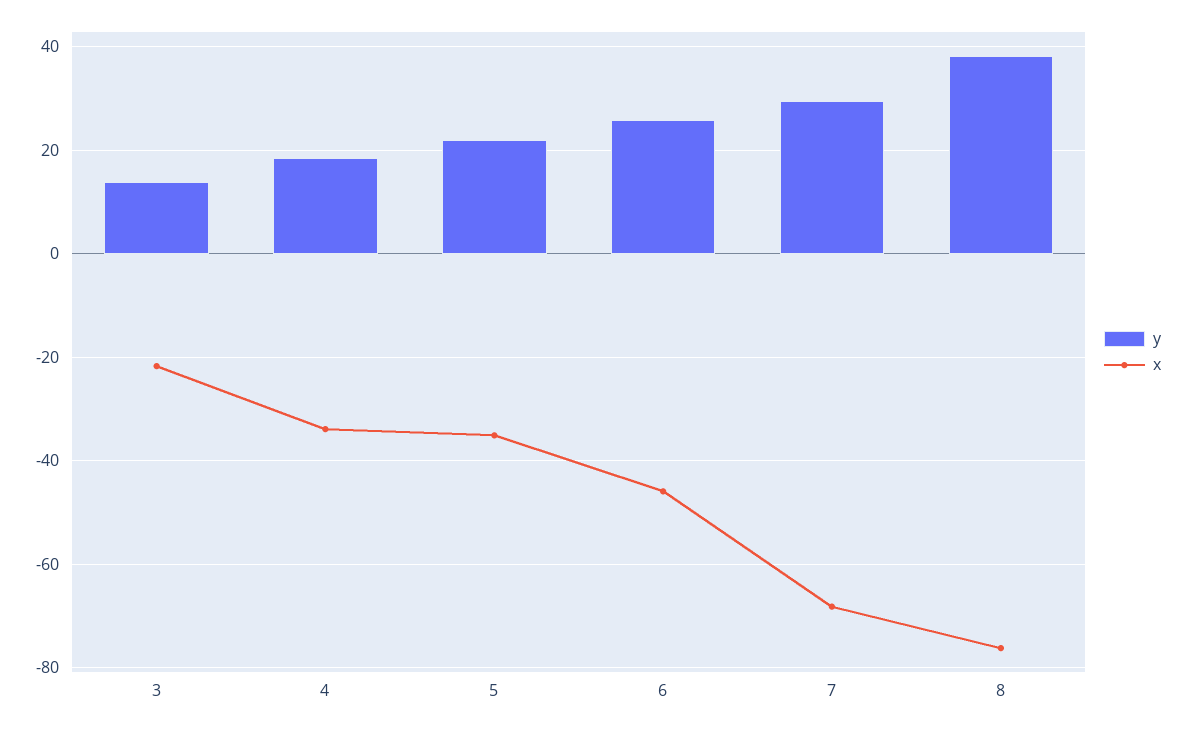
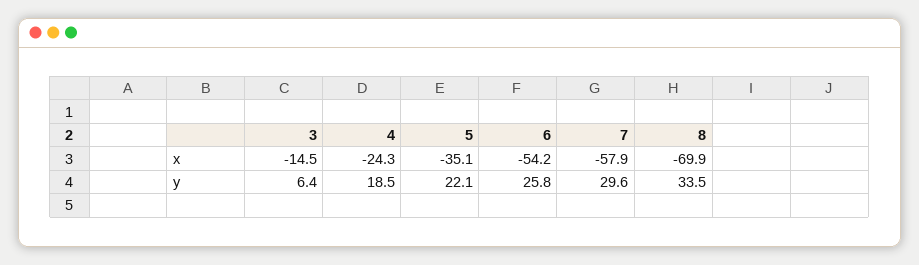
  {
    "y": {
-     "3": 14,
+     "3": 6.4,
      "4": 18.5,
      "5": 22.1,
      "6": 25.8,
      "7": 29.6,
-     "8": 38
+     "8": 33.5
    },
    "x": {
-     "3": -22,
+     "3": -14.5,
-     "4": -34,
+     "4": -24.3,
      "5": -35.1,
-     "6": -46,
+     "6": -54.2,
-     "7": -68,
+     "7": -57.9,
-     "8": -76
+     "8": -69.9
    }
  }

